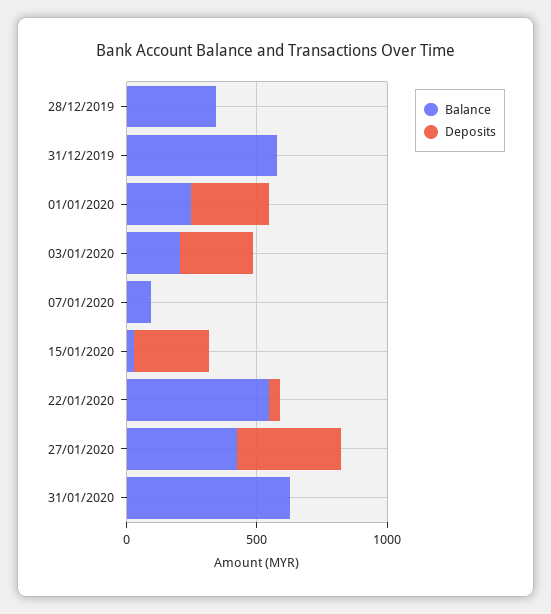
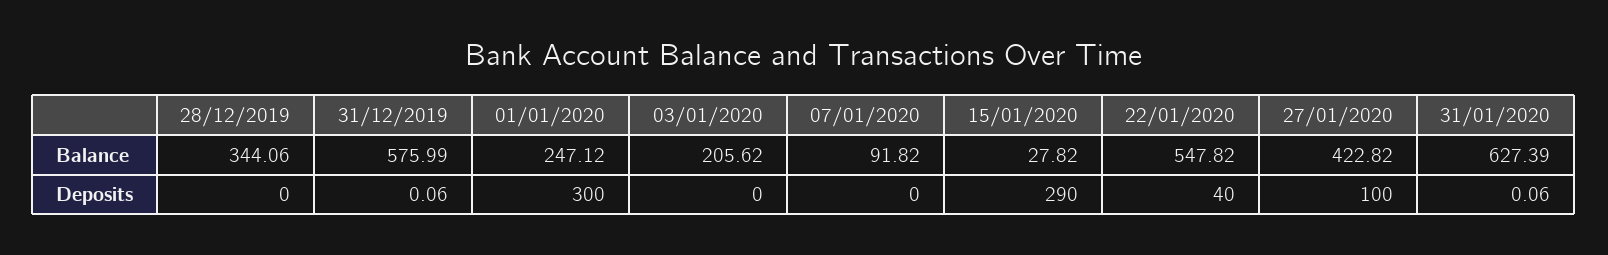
  {
    "Balance": {
      "28/12/2019": 344.06,
      "31/12/2019": 575.99,
      "01/01/2020": 247.12,
      "03/01/2020": 205.62,
      "07/01/2020": 91.82,
      "15/01/2020": 27.82,
      "22/01/2020": 547.82,
      "27/01/2020": 422.82,
      "31/01/2020": 627.39
    },
    "Deposits": {
      "28/12/2019": 0,
      "31/12/2019": 0.06,
      "01/01/2020": 300,
-     "03/01/2020": 300,
+     "03/01/2020": 0,
      "07/01/2020": 0,
      "15/01/2020": 290,
      "22/01/2020": 40,
-     "27/01/2020": 400,
+     "27/01/2020": 100,
      "31/01/2020": 0.06
    }
  }

